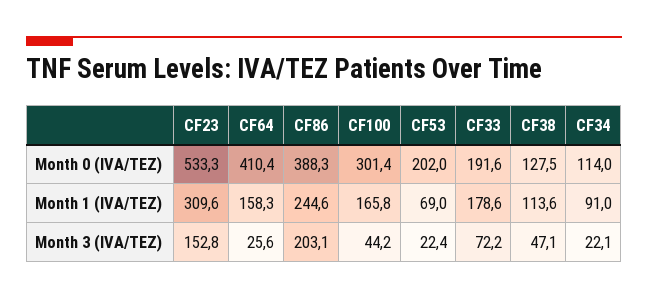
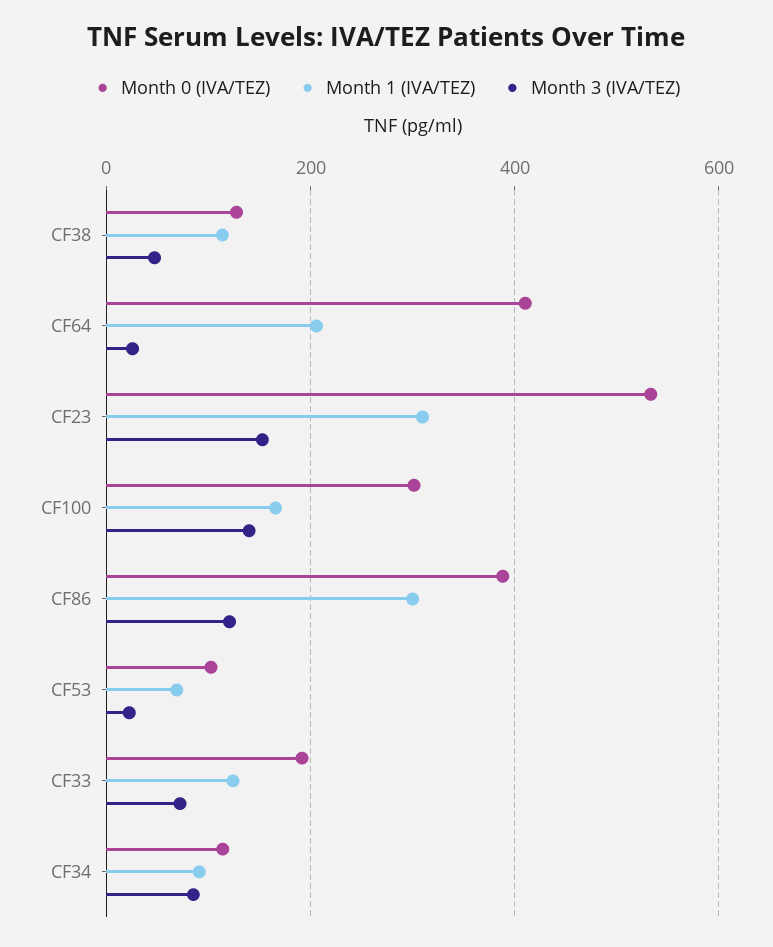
  {
    "Month 0 (IVA/TEZ)": {
      "CF23": 533.3,
      "CF64": 410.4,
      "CF86": 388.3,
      "CF100": 301.4,
-     "CF53": 202,
+     "CF53": 100,
      "CF33": 191.6,
      "CF38": 127.5,
      "CF34": 114
    },
    "Month 1 (IVA/TEZ)": {
      "CF23": 309.6,
-     "CF64": 158.3,
+     "CF64": 200,
-     "CF86": 244.6,
+     "CF86": 300,
      "CF100": 165.8,
      "CF53": 69,
-     "CF33": 178.6,
+     "CF33": 120,
      "CF38": 113.6,
      "CF34": 91
    },
    "Month 3 (IVA/TEZ)": {
      "CF23": 152.8,
      "CF64": 25.6,
-     "CF86": 203.1,
+     "CF86": 120,
-     "CF100": 44.2,
+     "CF100": 140,
      "CF53": 22.4,
      "CF33": 72.2,
      "CF38": 47.1,
-     "CF34": 22.1
+     "CF34": 80
    }
  }

